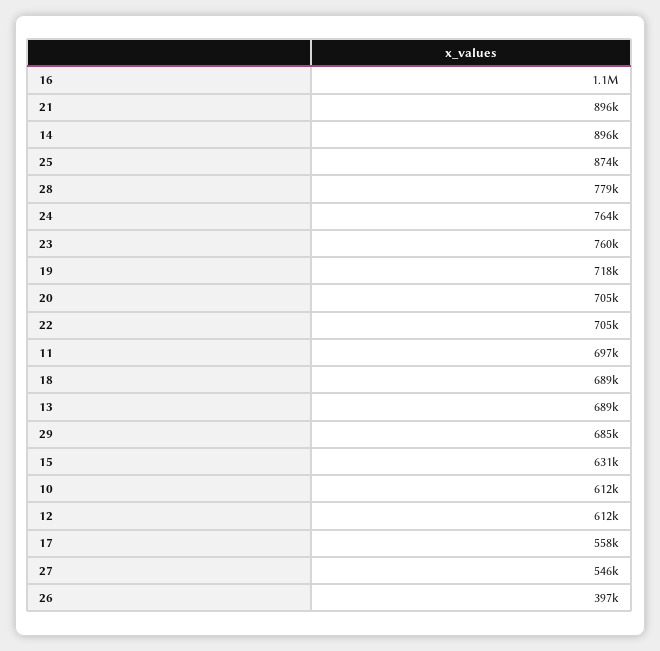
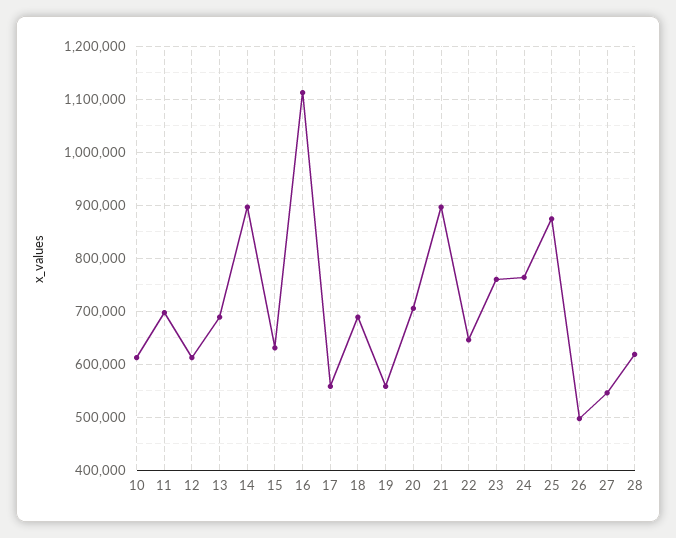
  {
    "16": 1100000,
    "21": 896000,
    "14": 896000,
    "25": 874000,
-   "28": 779000,
+   "28": 620000,
    "24": 764000,
    "23": 760000,
-   "19": 718000,
+   "19": 560000,
    "20": 705000,
-   "22": 705000,
+   "22": 640000,
    "11": 697000,
    "18": 689000,
    "13": 689000,
-   "29": 685000,
    "15": 631000,
    "10": 612000,
    "12": 612000,
    "17": 558000,
    "27": 546000,
-   "26": 397000
+   "26": 500000
  }

